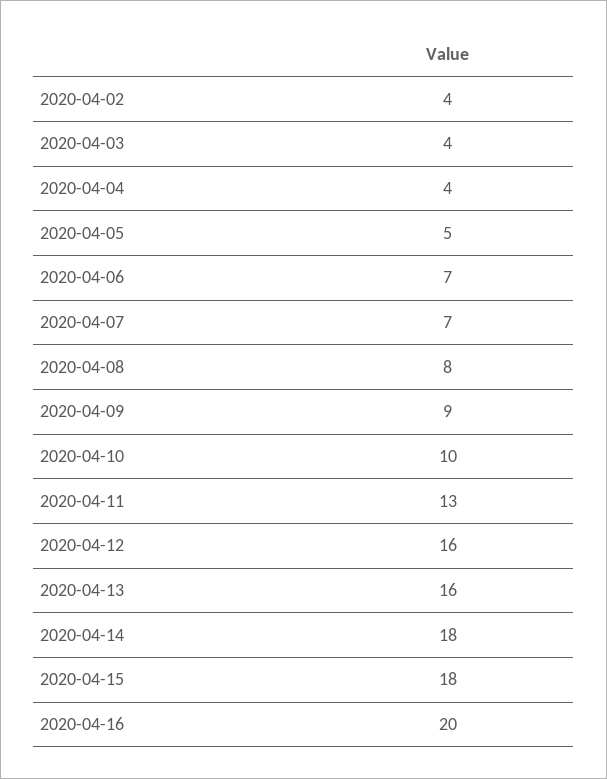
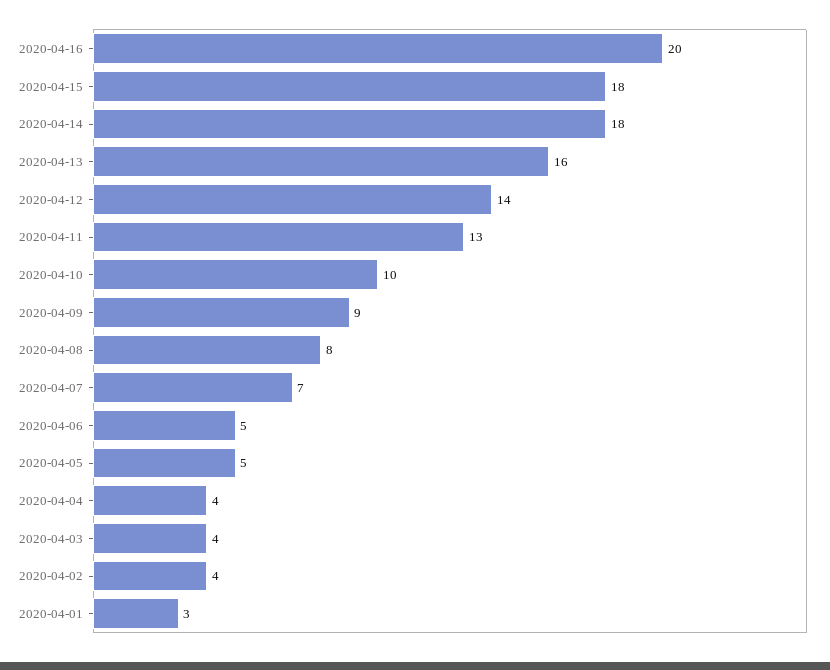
  {
    "2020-04-02": 4,
    "2020-04-03": 4,
    "2020-04-04": 4,
    "2020-04-05": 5,
-   "2020-04-06": 7,
+   "2020-04-06": 5,
    "2020-04-07": 7,
    "2020-04-08": 8,
    "2020-04-09": 9,
    "2020-04-10": 10,
    "2020-04-11": 13,
-   "2020-04-12": 16,
+   "2020-04-12": 14,
    "2020-04-13": 16,
    "2020-04-14": 18,
    "2020-04-15": 18,
-   "2020-04-16": 20
+   "2020-04-16": 20,
+   "2020-04-01": 3
  }

